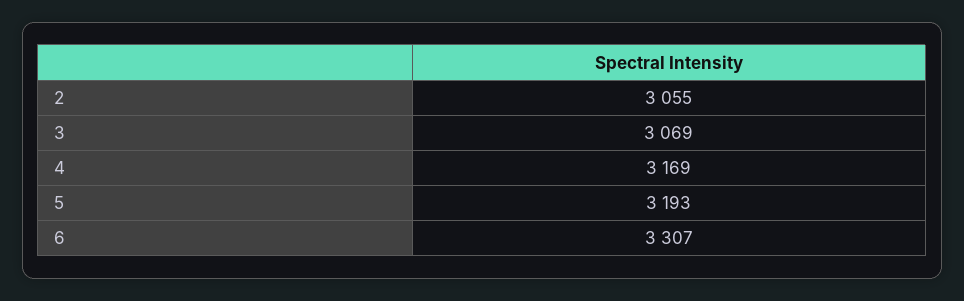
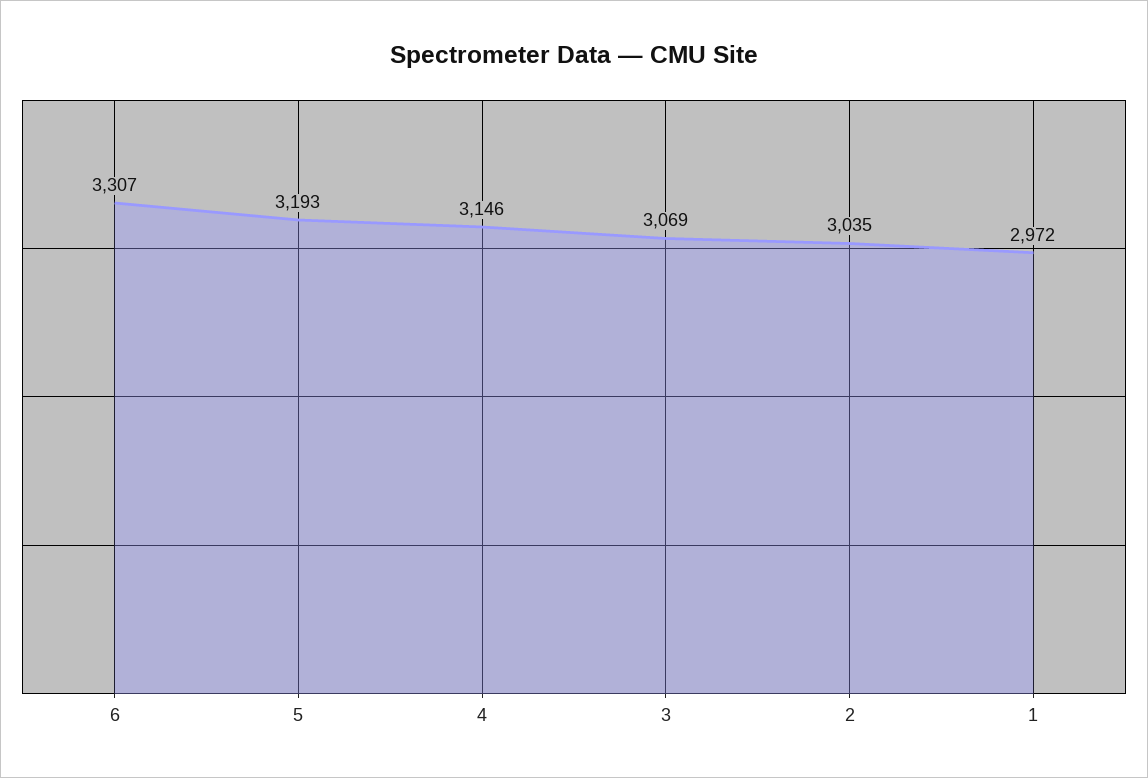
  {
-   "2": 3055,
+   "2": 3035,
    "3": 3069,
-   "4": 3169,
+   "4": 3146,
    "5": 3193,
-   "6": 3307
+   "6": 3307,
+   "1": 2972
  }

